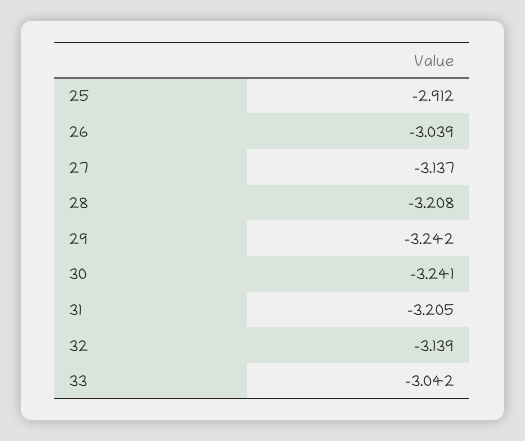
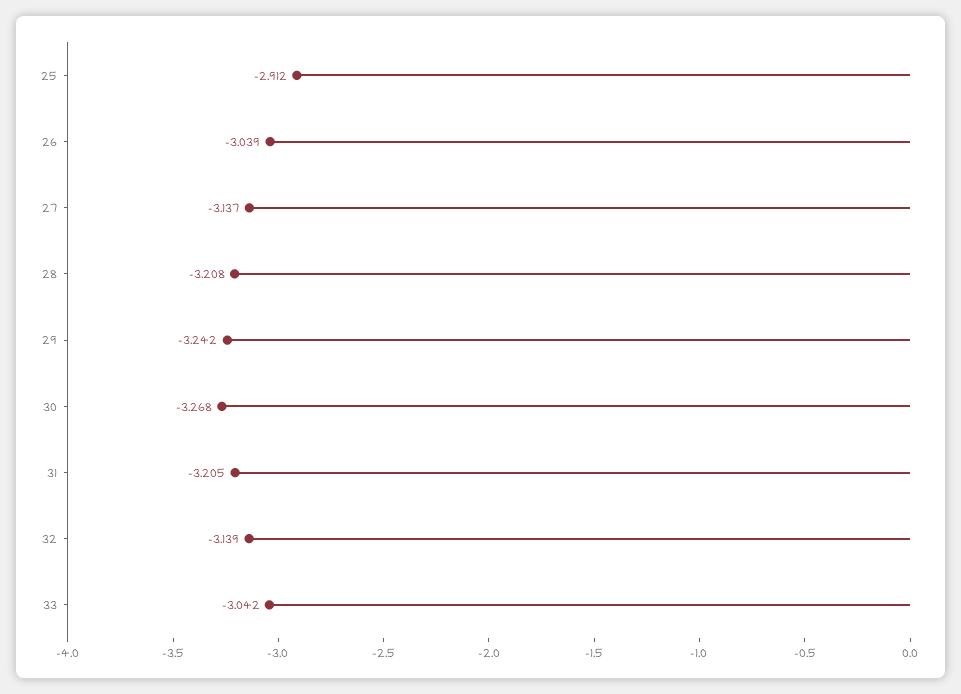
  {
    "25": -2.912,
    "26": -3.039,
    "27": -3.137,
    "28": -3.208,
    "29": -3.242,
-   "30": -3.241,
+   "30": -3.268,
    "31": -3.205,
    "32": -3.139,
    "33": -3.042
  }

